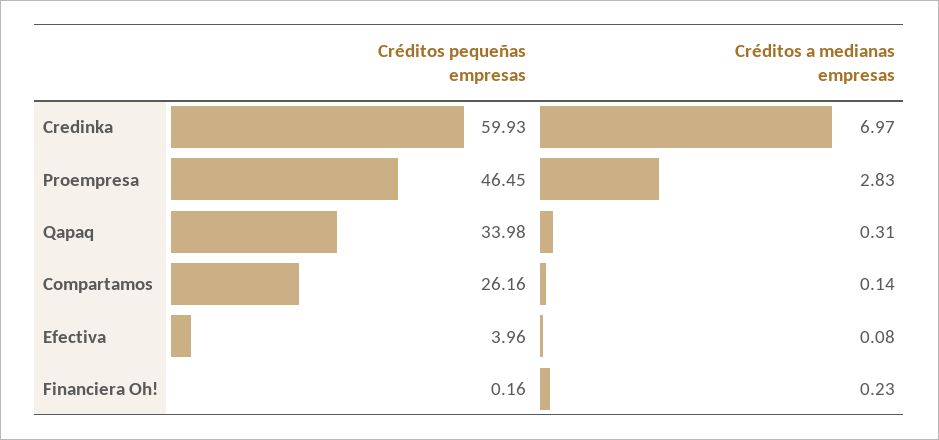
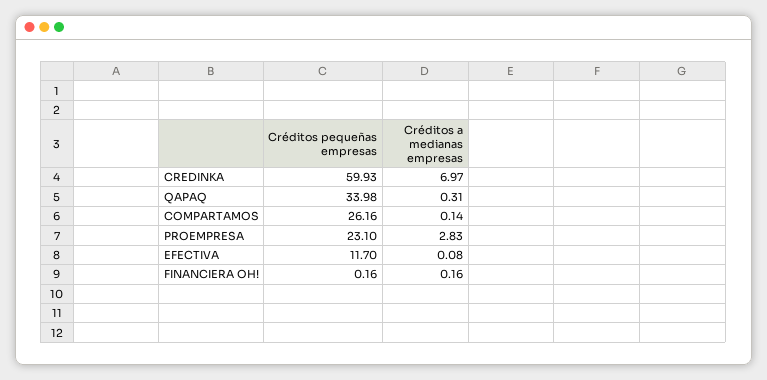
  {
    "Créditos pequeñas empresas": {
      "Credinka": 59.93,
-     "Proempresa": 46.45,
+     "Proempresa": 23.1,
      "Qapaq": 33.98,
      "Compartamos": 26.16,
-     "Efectiva": 3.96,
+     "Efectiva": 11.7,
      "Financiera Oh!": 0.16
    },
    "Créditos a medianas empresas": {
      "Credinka": 6.97,
      "Proempresa": 2.83,
      "Qapaq": 0.31,
      "Compartamos": 0.14,
      "Efectiva": 0.08,
-     "Financiera Oh!": 0.23
+     "Financiera Oh!": 0.16
    }
  }

